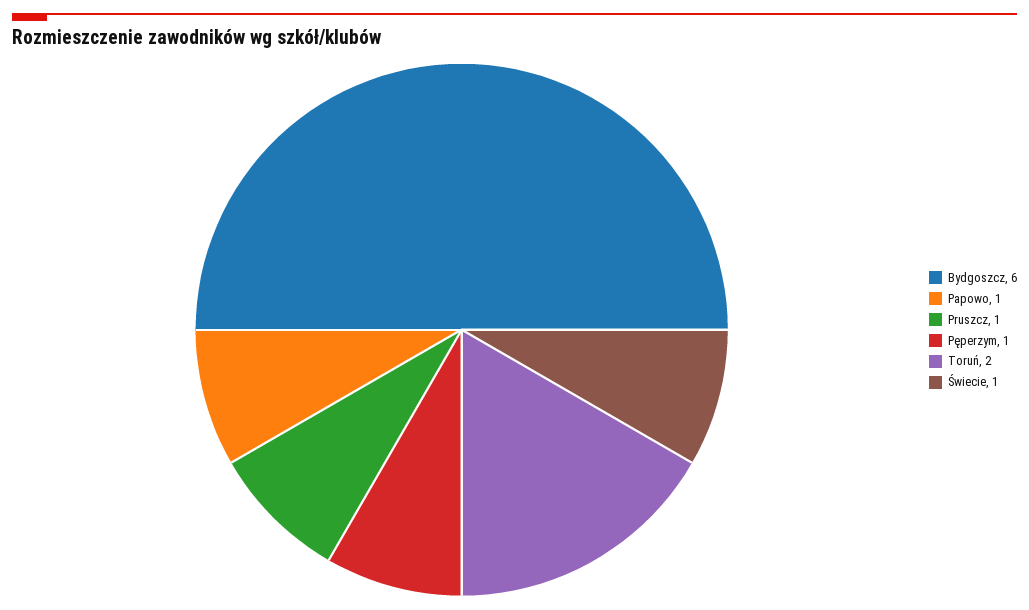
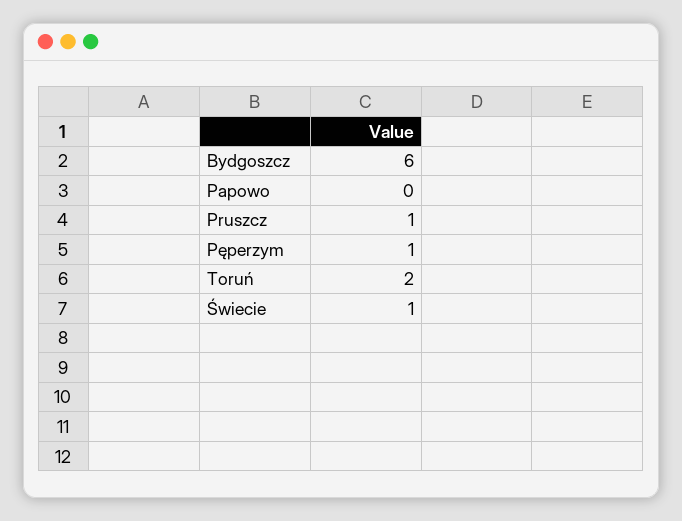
  {
    "Bydgoszcz": 6,
-   "Papowo": 1,
+   "Papowo": 0,
    "Pruszcz": 1,
    "Pęperzym": 1,
    "Toruń": 2,
    "Świecie": 1
  }

